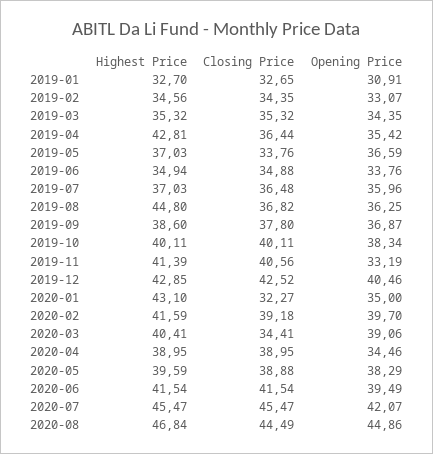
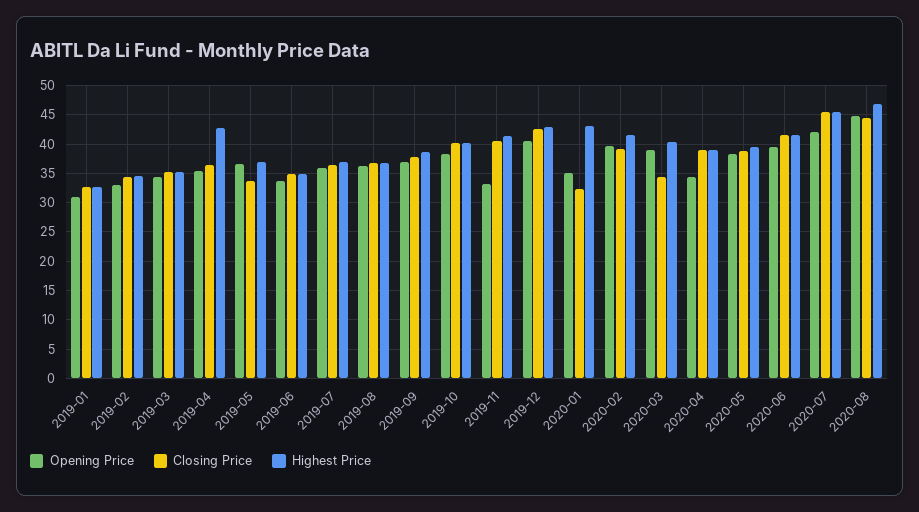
  {
    "Highest Price": {
      "2019-01": 32.7,
      "2019-02": 34.56,
      "2019-03": 35.32,
      "2019-04": 42.81,
      "2019-05": 37.03,
      "2019-06": 34.94,
      "2019-07": 37.03,
-     "2019-08": 44.8,
+     "2019-08": 37.5,
      "2019-09": 38.6,
      "2019-10": 40.11,
      "2019-11": 41.39,
      "2019-12": 42.85,
      "2020-01": 43.1,
      "2020-02": 41.59,
      "2020-03": 40.41,
      "2020-04": 38.95,
      "2020-05": 39.59,
      "2020-06": 41.54,
      "2020-07": 45.47,
      "2020-08": 46.84
    },
    "Closing Price": {
      "2019-01": 32.65,
      "2019-02": 34.35,
      "2019-03": 35.32,
      "2019-04": 36.44,
      "2019-05": 33.76,
      "2019-06": 34.88,
      "2019-07": 36.48,
      "2019-08": 36.82,
      "2019-09": 37.8,
      "2019-10": 40.11,
      "2019-11": 40.56,
      "2019-12": 42.52,
      "2020-01": 32.27,
      "2020-02": 39.18,
      "2020-03": 34.41,
      "2020-04": 38.95,
      "2020-05": 38.88,
      "2020-06": 41.54,
      "2020-07": 45.47,
      "2020-08": 44.49
    },
    "Opening Price": {
      "2019-01": 30.91,
      "2019-02": 33.07,
      "2019-03": 34.35,
      "2019-04": 35.42,
      "2019-05": 36.59,
      "2019-06": 33.76,
      "2019-07": 35.96,
      "2019-08": 36.25,
      "2019-09": 36.87,
      "2019-10": 38.34,
      "2019-11": 33.19,
      "2019-12": 40.46,
      "2020-01": 35,
      "2020-02": 39.7,
      "2020-03": 39.06,
      "2020-04": 34.46,
      "2020-05": 38.29,
      "2020-06": 39.49,
      "2020-07": 42.07,
      "2020-08": 44.86
    }
  }

